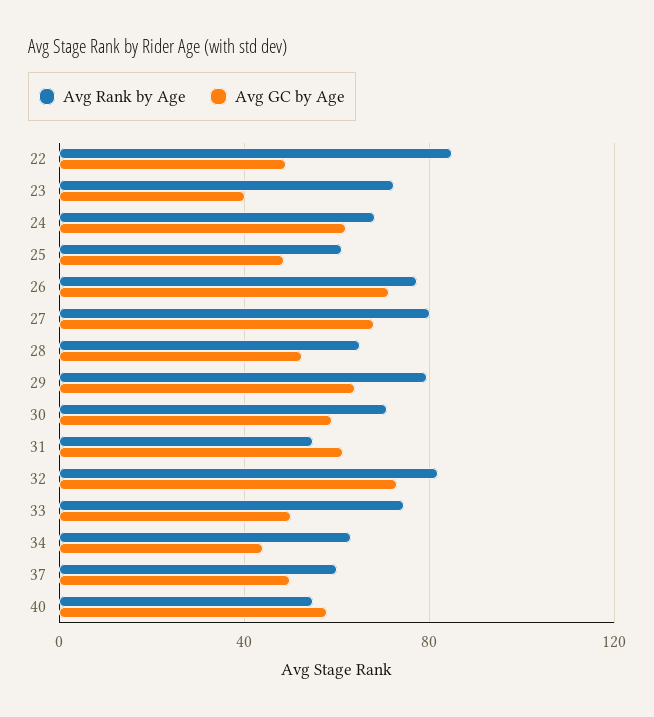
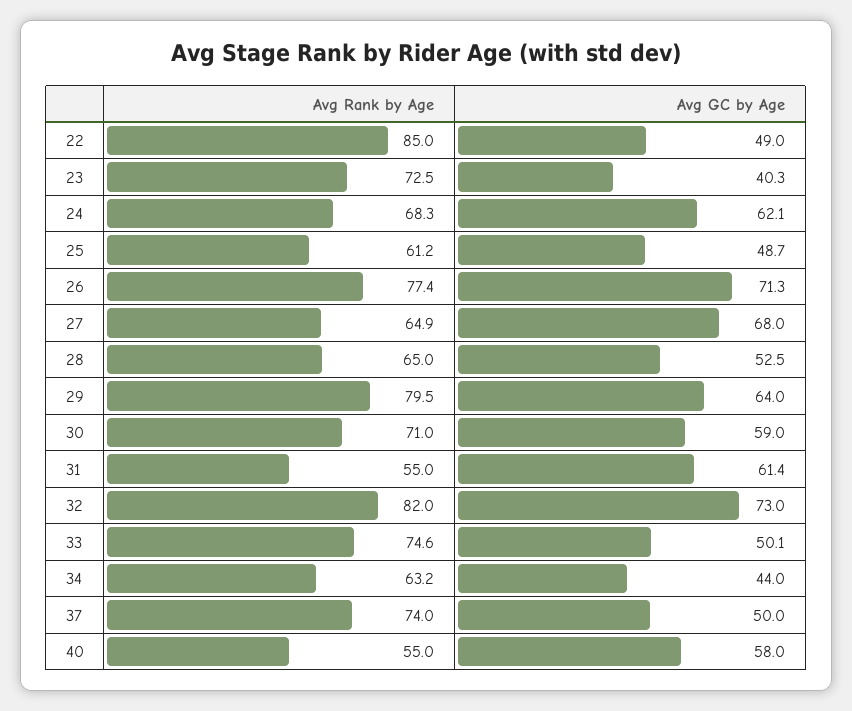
  {
    "Avg Rank by Age": {
      "22": 85,
      "23": 72.5,
      "24": 68.3,
      "25": 61.2,
      "26": 77.4,
-     "27": 80,
+     "27": 64.9,
      "28": 65,
      "29": 79.5,
      "30": 71,
      "31": 55,
      "32": 82,
      "33": 74.6,
      "34": 63.2,
-     "37": 60,
+     "37": 74,
      "40": 55
    },
    "Avg GC by Age": {
      "22": 49,
      "23": 40.3,
      "24": 62.1,
      "25": 48.7,
      "26": 71.3,
      "27": 68,
      "28": 52.5,
      "29": 64,
      "30": 59,
      "31": 61.4,
      "32": 73,
      "33": 50.1,
      "34": 44,
      "37": 50,
      "40": 58
    }
  }

